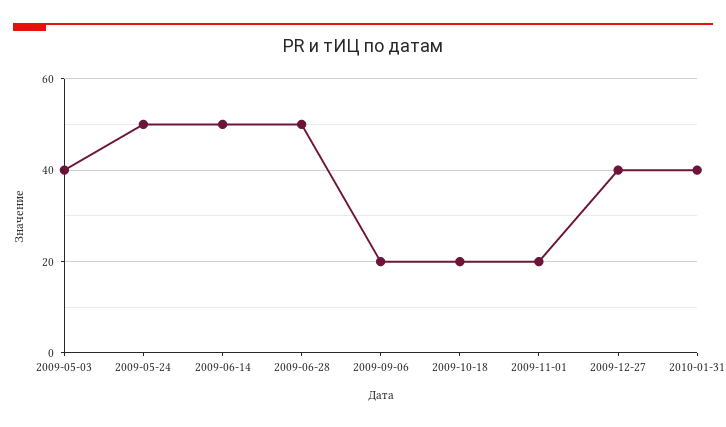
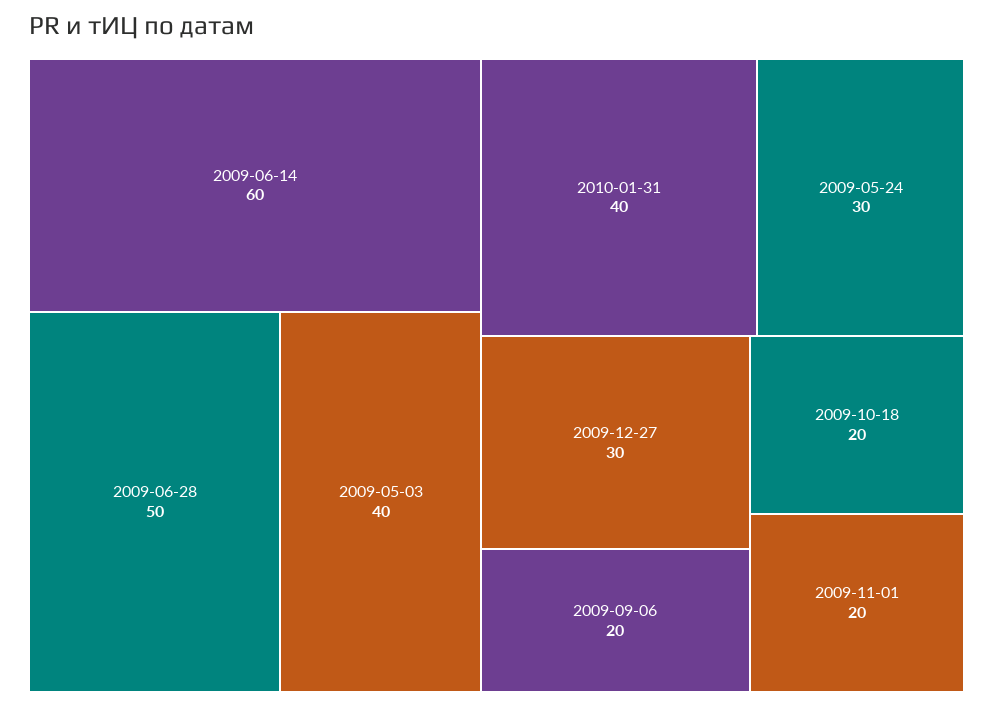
  {
    "2009-05-03": 40,
-   "2009-05-24": 50,
+   "2009-05-24": 30,
-   "2009-06-14": 50,
+   "2009-06-14": 60,
    "2009-06-28": 50,
    "2009-09-06": 20,
    "2009-10-18": 20,
    "2009-11-01": 20,
-   "2009-12-27": 40,
+   "2009-12-27": 30,
    "2010-01-31": 40
  }

